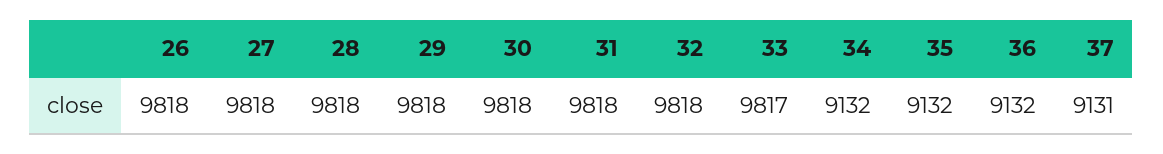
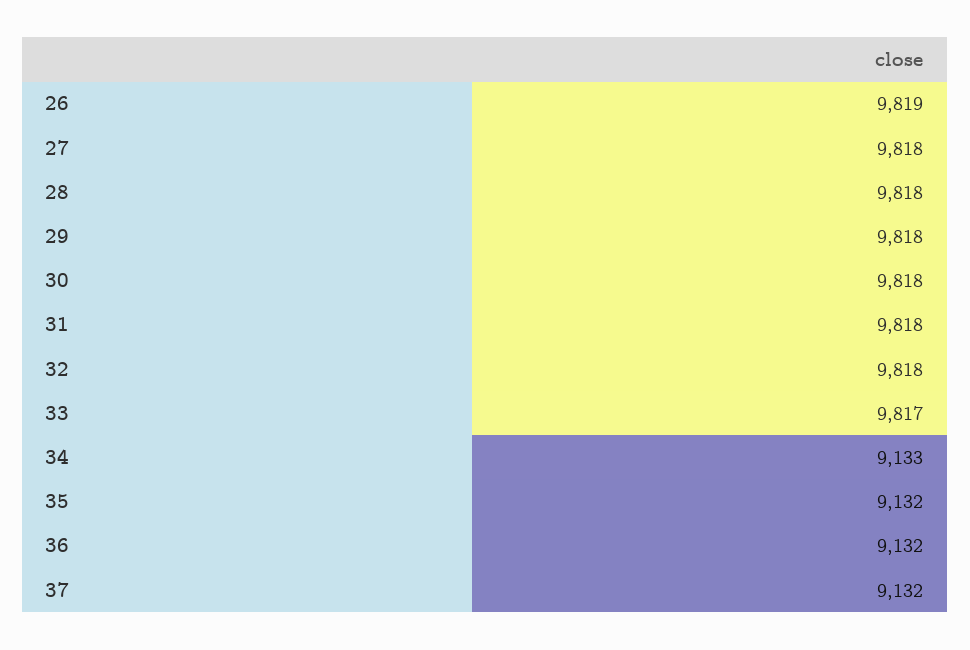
  {
-   "26": 9818,
+   "26": 9819,
    "27": 9818,
    "28": 9818,
    "29": 9818,
    "30": 9818,
    "31": 9818,
    "32": 9818,
    "33": 9817,
-   "34": 9132,
+   "34": 9133,
    "35": 9132,
    "36": 9132,
-   "37": 9131
+   "37": 9132
  }

